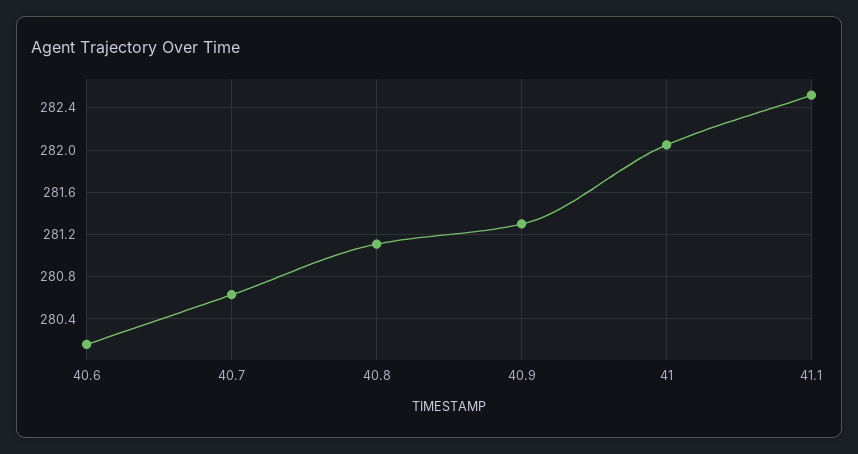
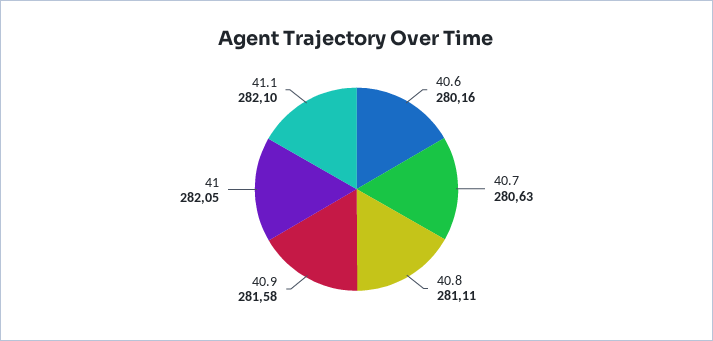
  {
    "40.6": 280.16,
    "40.7": 280.63,
    "40.8": 281.11,
-   "40.9": 281.3,
+   "40.9": 281.58,
    "41": 282.05,
-   "41.1": 282.5
+   "41.1": 282.1
  }

